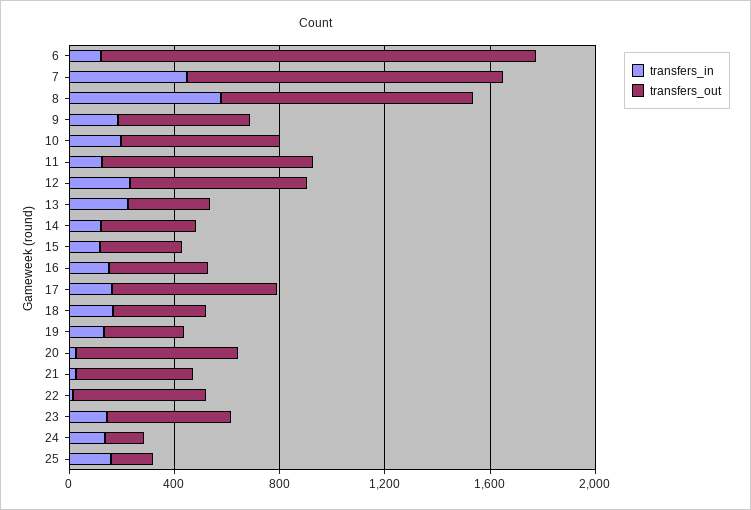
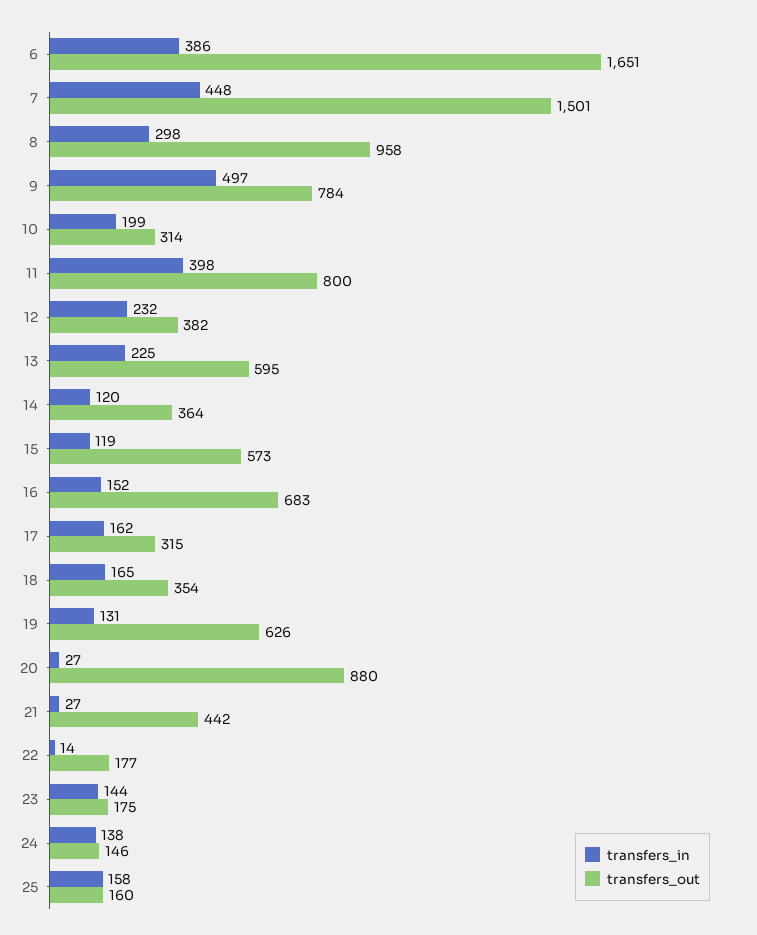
  {
    "transfers_in": {
-     "6": 100,
+     "6": 386,
      "7": 448,
-     "8": 600,
+     "8": 298,
-     "9": 200,
+     "9": 497,
      "10": 199,
-     "11": 100,
+     "11": 398,
      "12": 232,
      "13": 225,
      "14": 120,
      "15": 119,
      "16": 152,
      "17": 162,
      "18": 165,
      "19": 131,
      "20": 27,
      "21": 27,
      "22": 14,
      "23": 144,
      "24": 138,
      "25": 158
    },
    "transfers_out": {
      "6": 1651,
-     "7": 1200,
+     "7": 1501,
      "8": 958,
-     "9": 500,
+     "9": 784,
-     "10": 600,
+     "10": 314,
      "11": 800,
-     "12": 700,
+     "12": 382,
-     "13": 300,
+     "13": 595,
      "14": 364,
-     "15": 300,
+     "15": 573,
-     "16": 400,
+     "16": 683,
-     "17": 600,
+     "17": 315,
      "18": 354,
-     "19": 300,
+     "19": 626,
-     "20": 600,
+     "20": 880,
      "21": 442,
-     "22": 500,
+     "22": 177,
-     "23": 500,
+     "23": 175,
      "24": 146,
      "25": 160
    }
  }

